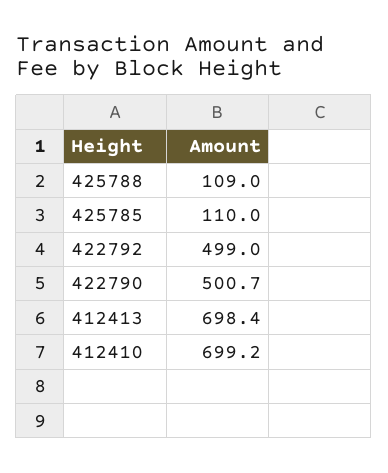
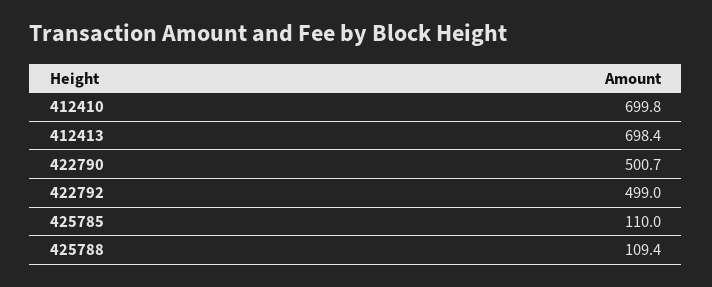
  {
-   "425788": 109,
+   "425788": 109.4,
    "425785": 110,
    "422792": 499,
    "422790": 500.7,
    "412413": 698.4,
-   "412410": 699.2
+   "412410": 699.8
  }

